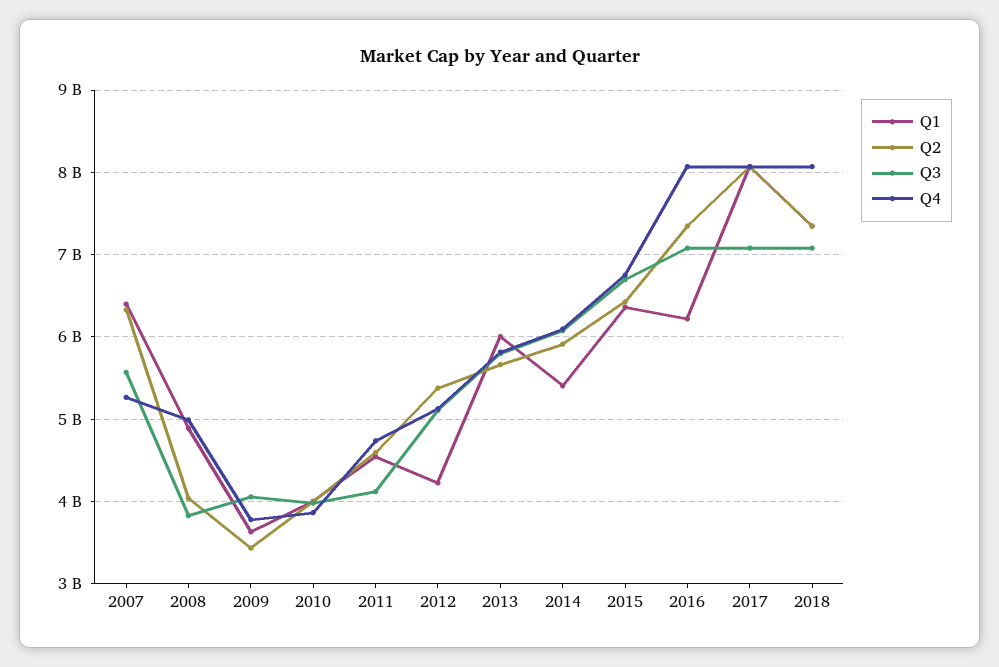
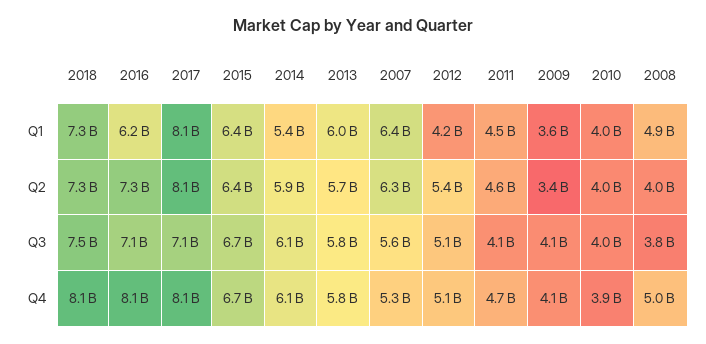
  {
    "Q1": {
      "2007": 6400000000,
      "2008": 4900000000,
      "2009": 3600000000,
      "2010": 4000000000,
      "2011": 4500000000,
      "2012": 4200000000,
      "2013": 6000000000,
      "2014": 5400000000,
      "2015": 6400000000,
      "2016": 6200000000,
      "2017": 8100000000,
      "2018": 7300000000
    },
    "Q2": {
      "2007": 6300000000,
      "2008": 4000000000,
      "2009": 3400000000,
      "2010": 4000000000,
      "2011": 4600000000,
      "2012": 5400000000,
      "2013": 5700000000,
      "2014": 5900000000,
      "2015": 6400000000,
      "2016": 7300000000,
      "2017": 8100000000,
      "2018": 7300000000
    },
    "Q3": {
      "2007": 5600000000,
      "2008": 3800000000,
      "2009": 4100000000,
      "2010": 4000000000,
      "2011": 4100000000,
      "2012": 5100000000,
      "2013": 5800000000,
      "2014": 6100000000,
      "2015": 6700000000,
      "2016": 7100000000,
      "2017": 7100000000,
-     "2018": 7100000000
+     "2018": 7500000000
    },
    "Q4": {
      "2007": 5300000000,
      "2008": 5000000000,
-     "2009": 3800000000,
+     "2009": 4100000000,
      "2010": 3900000000,
      "2011": 4700000000,
      "2012": 5100000000,
      "2013": 5800000000,
      "2014": 6100000000,
      "2015": 6700000000,
      "2016": 8100000000,
      "2017": 8100000000,
      "2018": 8100000000
    }
  }

